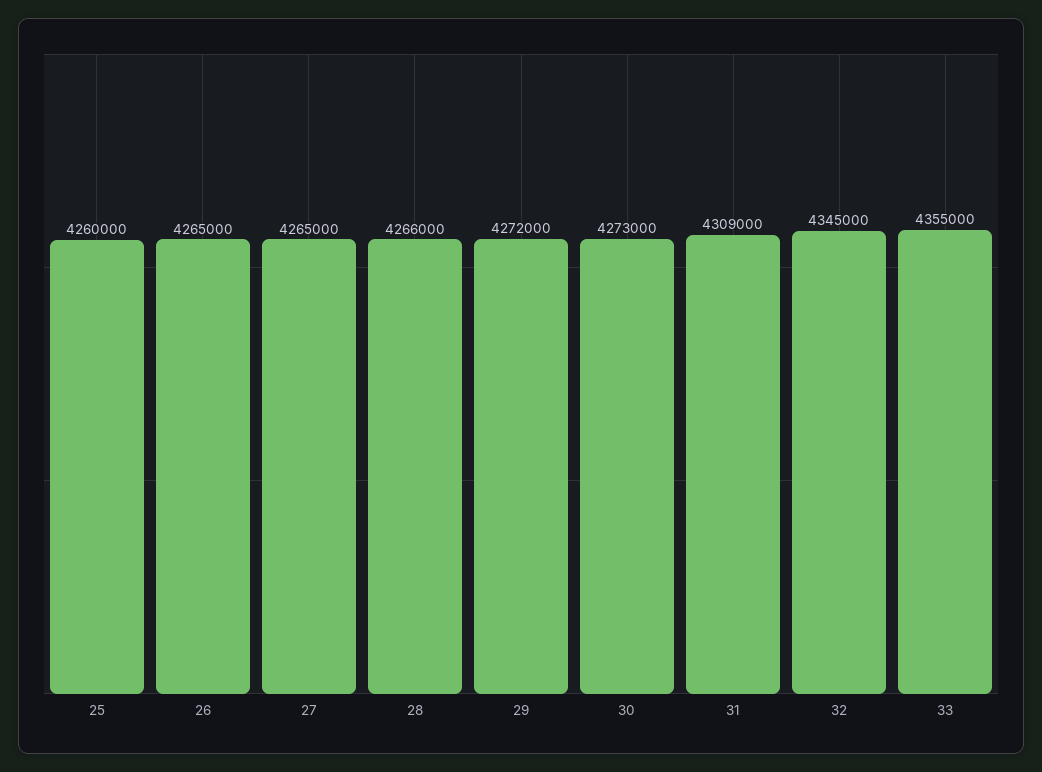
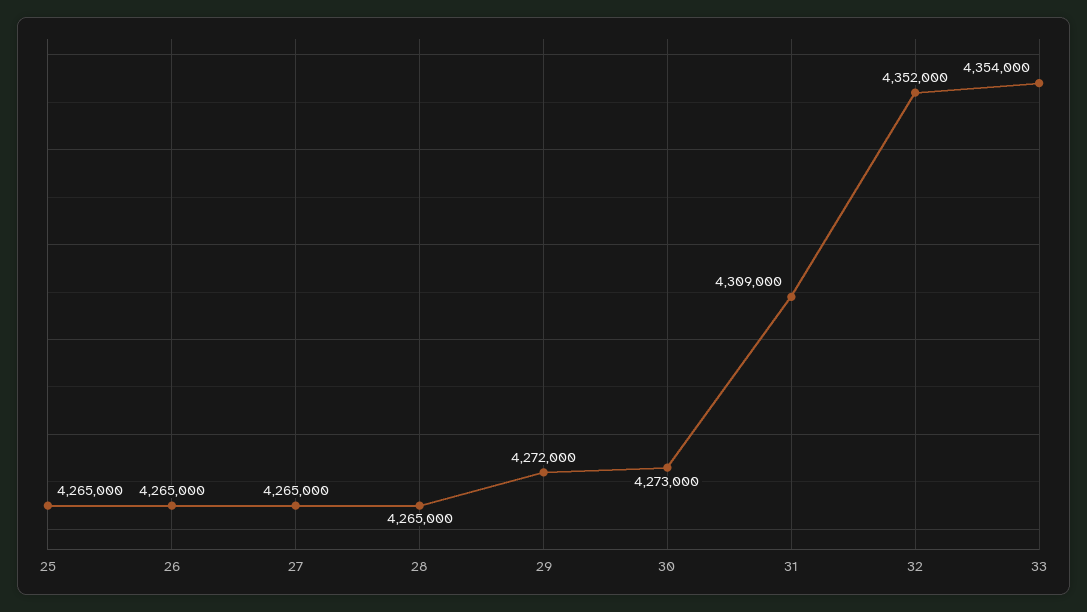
  {
-   "25": 4260000,
+   "25": 4265000,
    "26": 4265000,
    "27": 4265000,
-   "28": 4266000,
+   "28": 4265000,
    "29": 4272000,
    "30": 4273000,
    "31": 4309000,
-   "32": 4345000,
+   "32": 4352000,
-   "33": 4355000
+   "33": 4354000
  }

